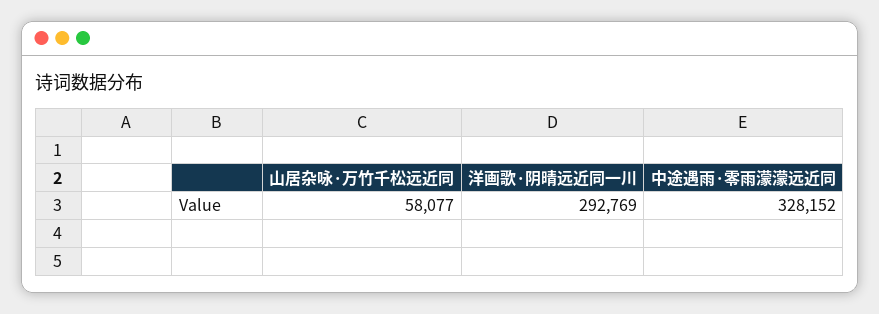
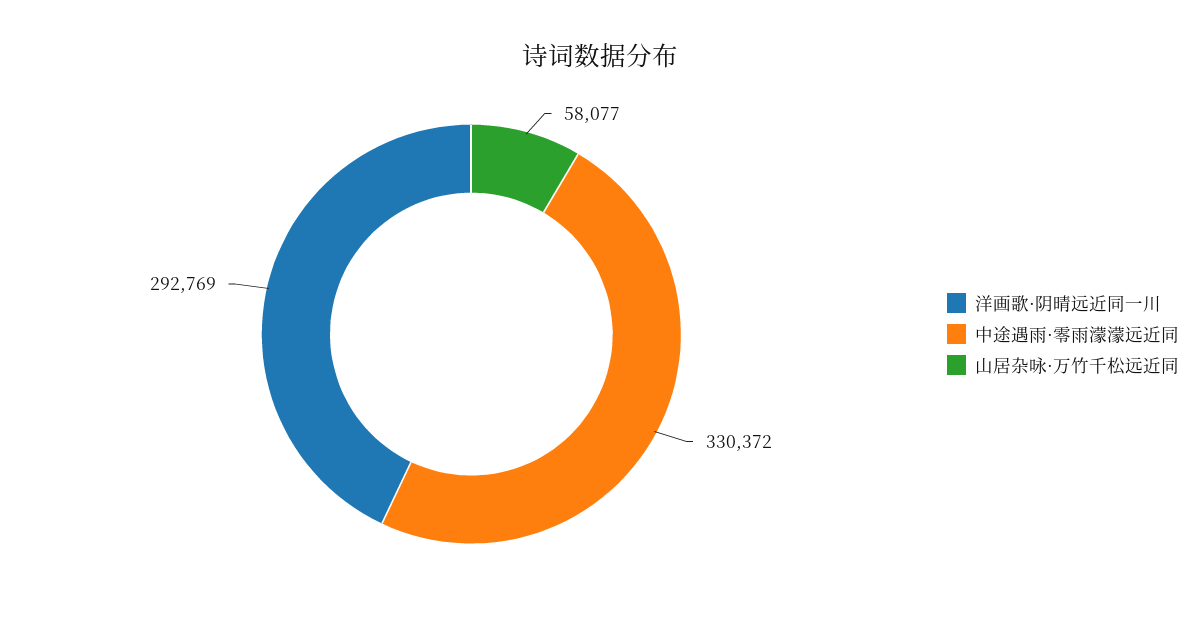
  {
    "山居杂咏·万竹千松远近同": 58077,
    "洋画歌·阴晴远近同一川": 292769,
-   "中途遇雨·零雨濛濛远近同": 328152
+   "中途遇雨·零雨濛濛远近同": 330372
  }

